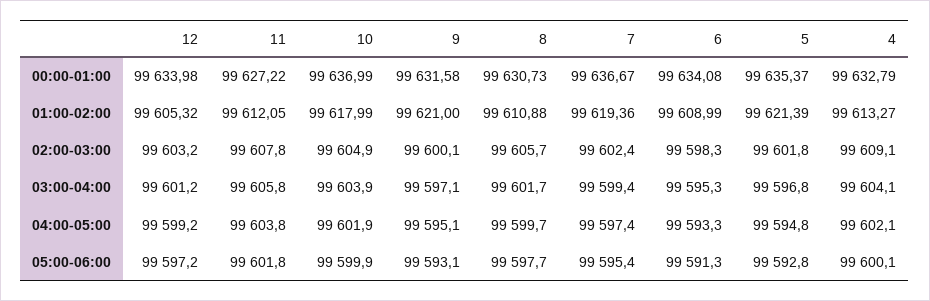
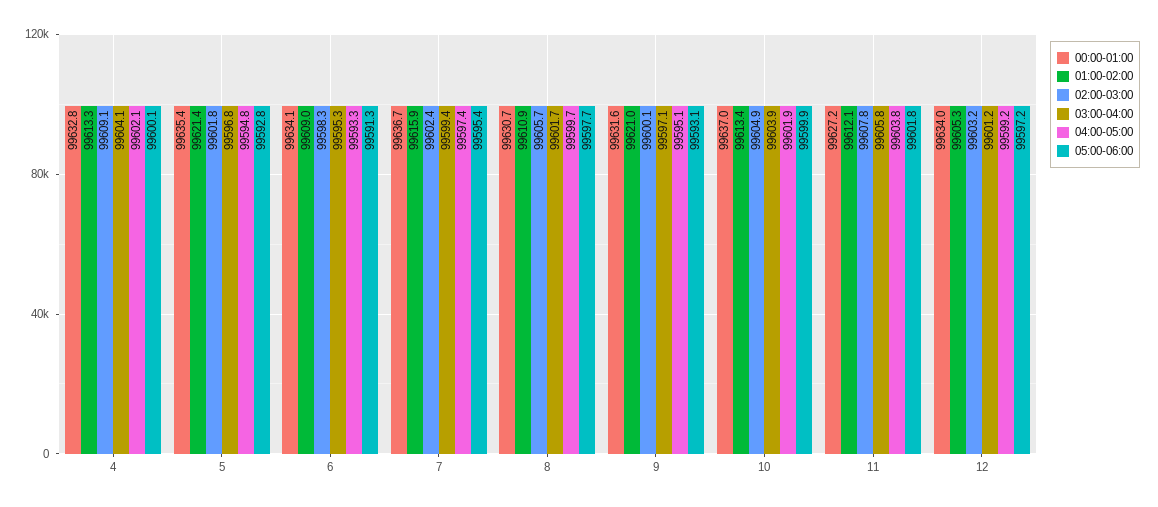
  {
    "00:00-01:00": {
      "12": 99633.98,
      "11": 99627.22,
      "10": 99636.99,
      "9": 99631.58,
      "8": 99630.73,
      "7": 99636.67,
      "6": 99634.08,
      "5": 99635.37,
      "4": 99632.79
    },
    "01:00-02:00": {
      "12": 99605.32,
      "11": 99612.05,
-     "10": 99617.99,
+     "10": 99613.4,
      "9": 99621,
      "8": 99610.88,
-     "7": 99619.36,
+     "7": 99615.9,
      "6": 99608.99,
      "5": 99621.39,
      "4": 99613.27
    },
    "02:00-03:00": {
      "12": 99603.2,
      "11": 99607.8,
      "10": 99604.9,
      "9": 99600.1,
      "8": 99605.7,
      "7": 99602.4,
      "6": 99598.3,
      "5": 99601.8,
      "4": 99609.1
    },
    "03:00-04:00": {
      "12": 99601.2,
      "11": 99605.8,
      "10": 99603.9,
      "9": 99597.1,
      "8": 99601.7,
      "7": 99599.4,
      "6": 99595.3,
      "5": 99596.8,
      "4": 99604.1
    },
    "04:00-05:00": {
      "12": 99599.2,
      "11": 99603.8,
      "10": 99601.9,
      "9": 99595.1,
      "8": 99599.7,
      "7": 99597.4,
      "6": 99593.3,
      "5": 99594.8,
      "4": 99602.1
    },
    "05:00-06:00": {
      "12": 99597.2,
      "11": 99601.8,
      "10": 99599.9,
      "9": 99593.1,
      "8": 99597.7,
      "7": 99595.4,
      "6": 99591.3,
      "5": 99592.8,
      "4": 99600.1
    }
  }

